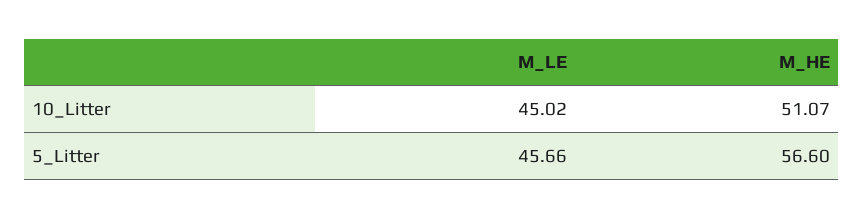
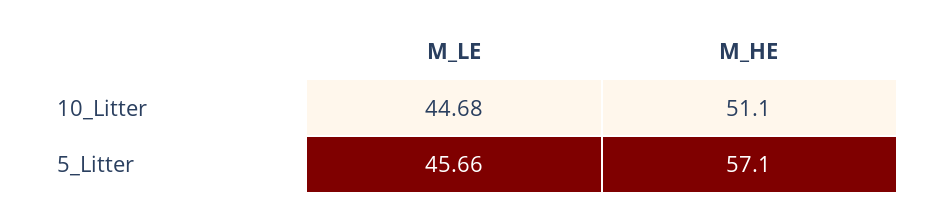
  {
    "M_LE": {
-     "10_Litter": 45.02,
+     "10_Litter": 44.68,
      "5_Litter": 45.66
    },
    "M_HE": {
      "10_Litter": 51.07,
-     "5_Litter": 56.6
+     "5_Litter": 57.1
    }
  }

